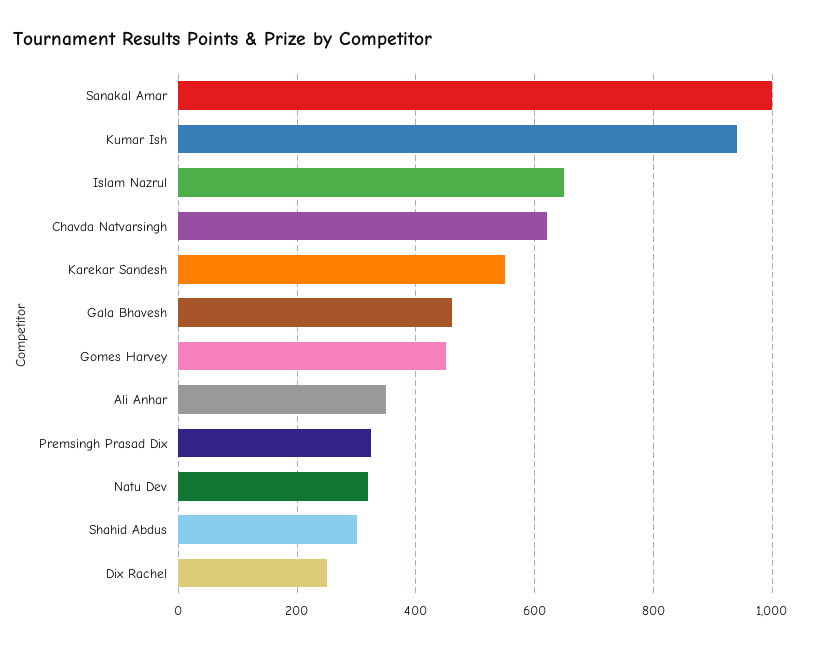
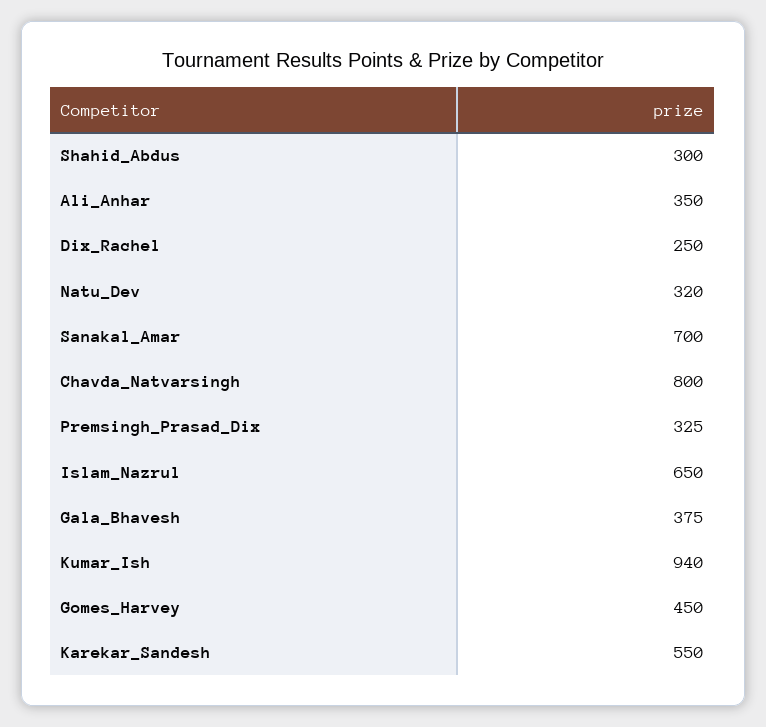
  {
-   "Sanakal Amar": 1000,
+   "Sanakal Amar": 700,
    "Kumar Ish": 940,
    "Islam Nazrul": 650,
-   "Chavda Natvarsingh": 620,
+   "Chavda Natvarsingh": 800,
    "Karekar Sandesh": 550,
-   "Gala Bhavesh": 460,
+   "Gala Bhavesh": 375,
    "Gomes Harvey": 450,
    "Ali Anhar": 350,
    "Premsingh Prasad Dix": 325,
    "Natu Dev": 320,
    "Shahid Abdus": 300,
    "Dix Rachel": 250
  }

